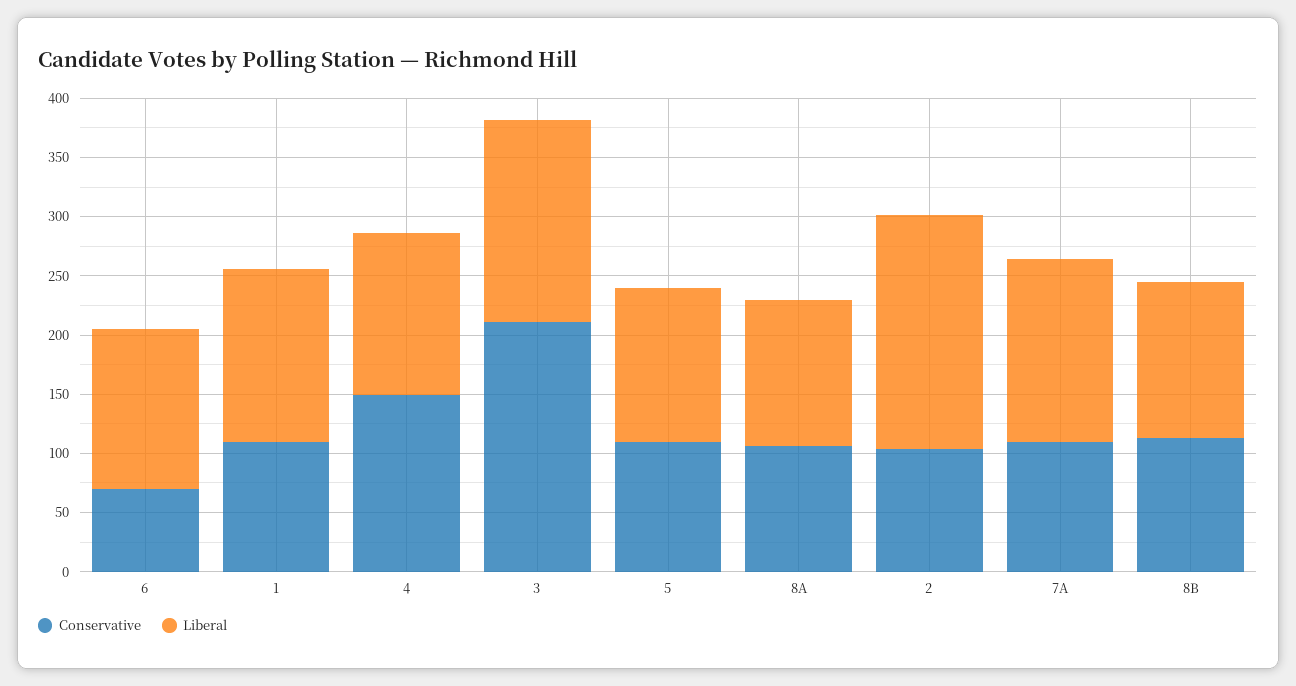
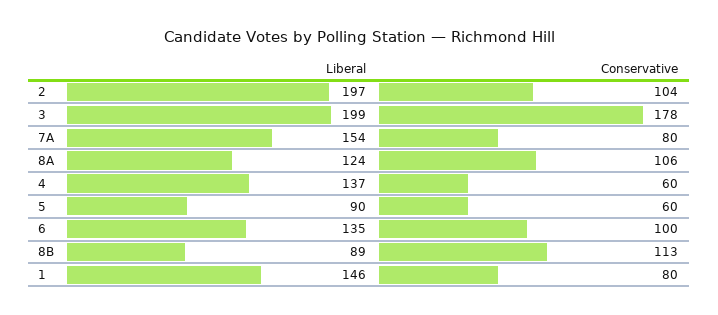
  {
    "Conservative": {
-     "6": 70,
+     "6": 100,
-     "1": 110,
+     "1": 80,
-     "4": 150,
+     "4": 60,
-     "3": 210,
+     "3": 178,
-     "5": 110,
+     "5": 60,
      "8A": 106,
      "2": 104,
-     "7A": 110,
+     "7A": 80,
      "8B": 113
    },
    "Liberal": {
      "6": 135,
      "1": 146,
      "4": 137,
-     "3": 170,
+     "3": 199,
-     "5": 130,
+     "5": 90,
      "8A": 124,
      "2": 197,
      "7A": 154,
-     "8B": 130
+     "8B": 89
    }
  }

